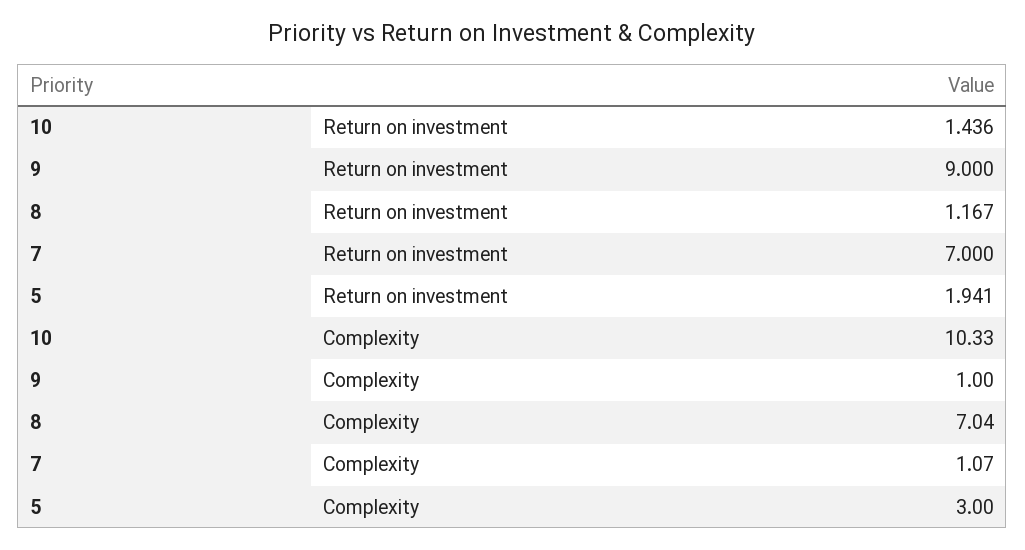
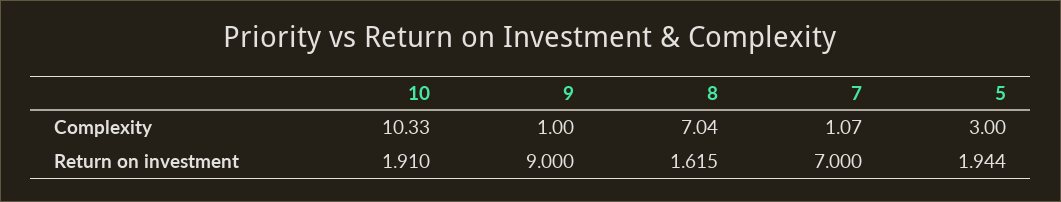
  {
    "10": {
-     "Return on investment": 1.436,
+     "Return on investment": 1.91,
      "Complexity": 10.33
    },
    "9": {
      "Return on investment": 9,
      "Complexity": 1
    },
    "8": {
-     "Return on investment": 1.167,
+     "Return on investment": 1.615,
      "Complexity": 7.04
    },
    "7": {
      "Return on investment": 7,
      "Complexity": 1.07
    },
    "5": {
-     "Return on investment": 1.941,
+     "Return on investment": 1.944,
      "Complexity": 3
    }
  }

